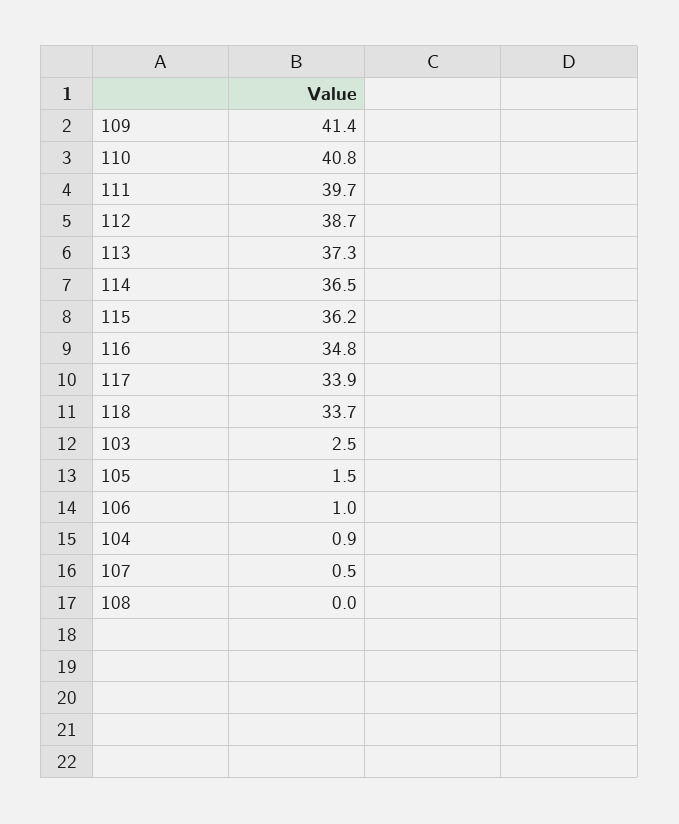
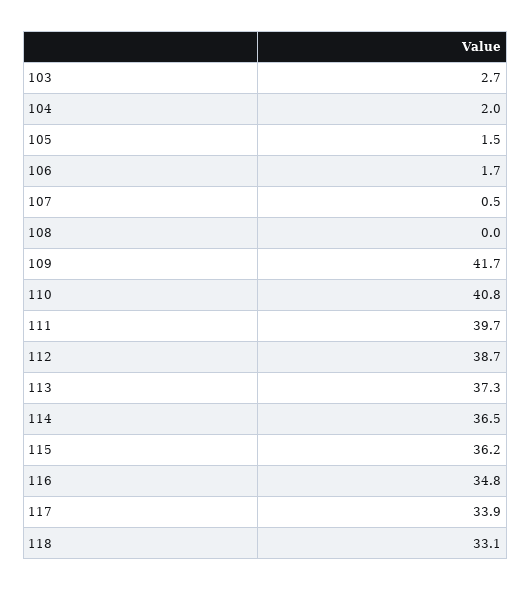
  {
-   "109": 41.4,
+   "109": 41.7,
    "110": 40.8,
    "111": 39.7,
    "112": 38.7,
    "113": 37.3,
    "114": 36.5,
    "115": 36.2,
    "116": 34.8,
    "117": 33.9,
-   "118": 33.7,
+   "118": 33.1,
-   "103": 2.5,
+   "103": 2.7,
    "105": 1.5,
-   "106": 1,
+   "106": 1.7,
-   "104": 0.9,
+   "104": 2,
    "107": 0.5,
    "108": 0
  }

